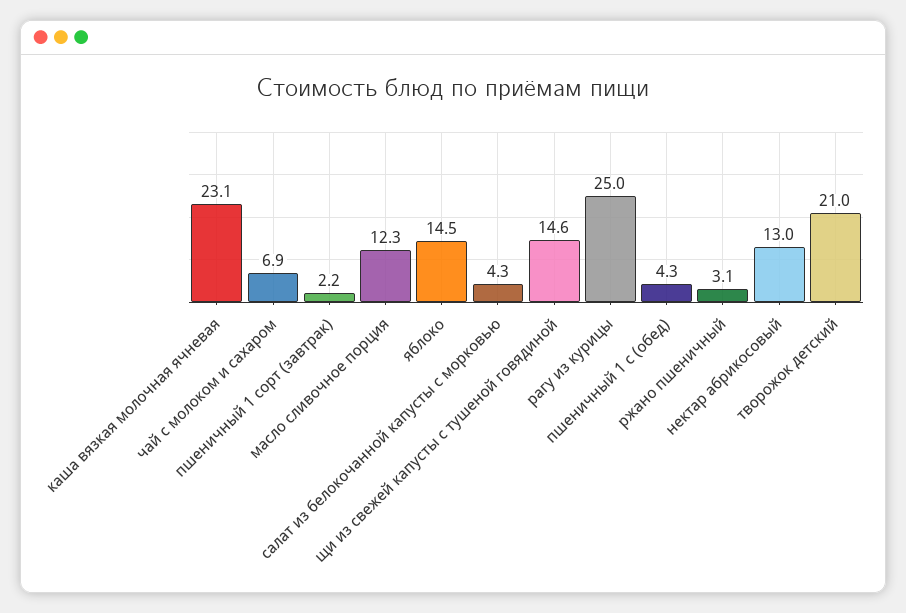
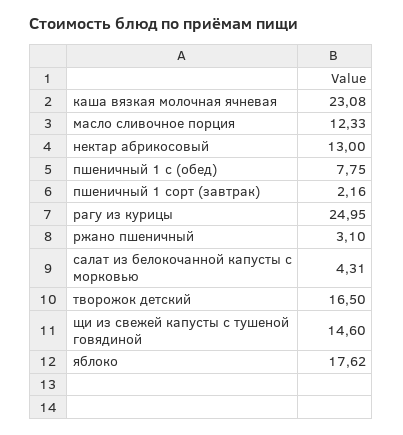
  {
    "каша вязкая молочная ячневая": 23.08,
-   "чай с молоком и сахаром": 6.9,
    "пшеничный 1 сорт (завтрак)": 2.16,
    "масло сливочное порция": 12.33,
-   "яблоко": 14.5,
+   "яблоко": 17.62,
    "салат из белокочанной капусты с морковью": 4.31,
    "щи из свежей капусты с тушеной говядиной": 14.6,
    "рагу из курицы": 24.95,
-   "пшеничный 1 с (обед)": 4.3,
+   "пшеничный 1 с (обед)": 7.75,
    "ржано пшеничный": 3.1,
    "нектар абрикосовый": 13,
-   "творожок детский": 21
+   "творожок детский": 16.5
  }

